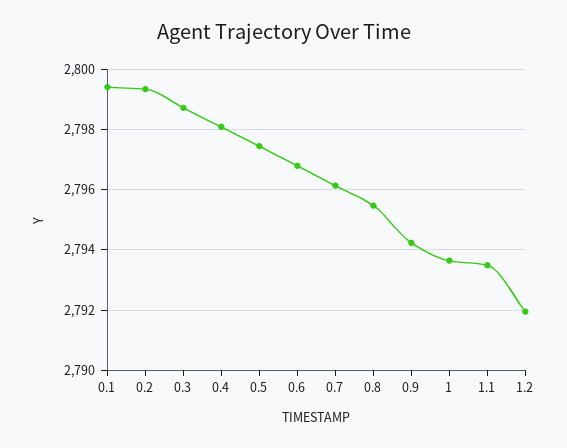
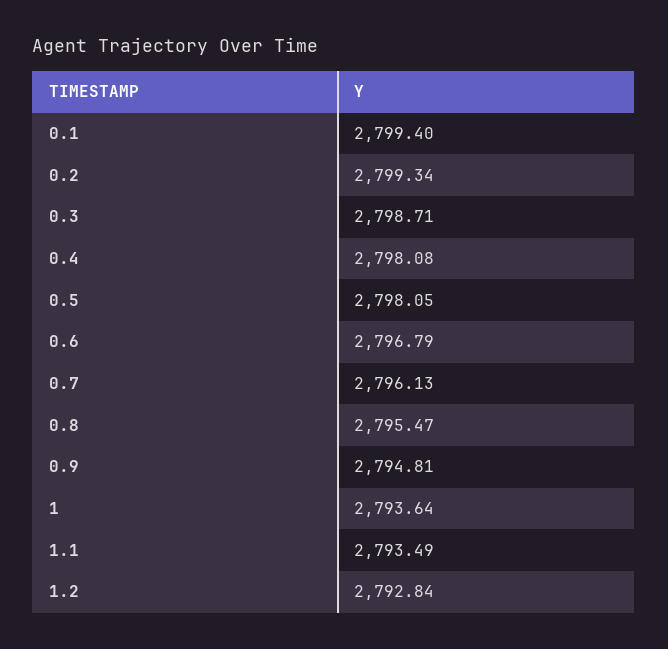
  {
    "0.1": 2799.4,
    "0.2": 2799.34,
    "0.3": 2798.71,
    "0.4": 2798.08,
-   "0.5": 2797.4,
+   "0.5": 2798.05,
    "0.6": 2796.79,
    "0.7": 2796.13,
    "0.8": 2795.47,
-   "0.9": 2794.2,
+   "0.9": 2794.81,
    "1": 2793.64,
    "1.1": 2793.49,
-   "1.2": 2792
+   "1.2": 2792.84
  }

